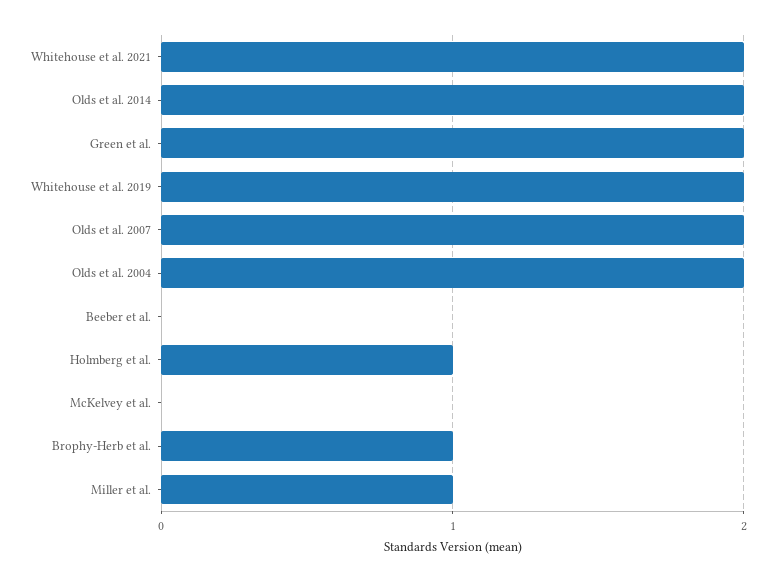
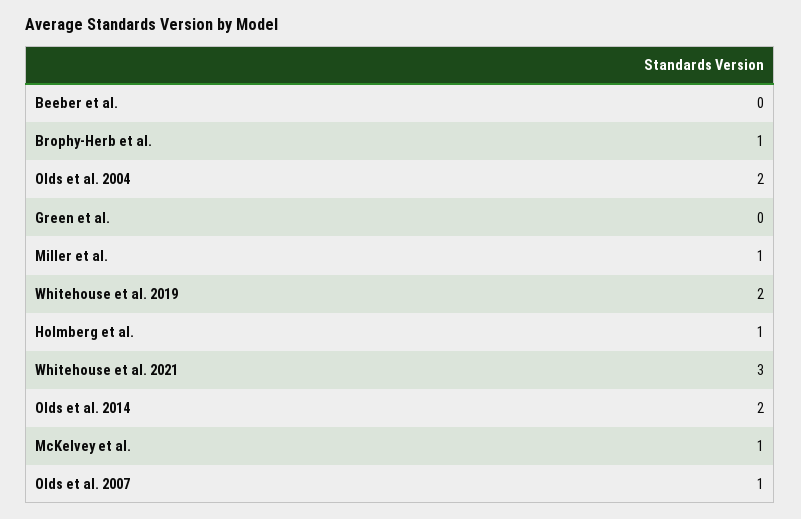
  {
-   "Whitehouse et al. 2021": 2,
+   "Whitehouse et al. 2021": 3,
    "Olds et al. 2014": 2,
-   "Green et al.": 2,
+   "Green et al.": 0,
    "Whitehouse et al. 2019": 2,
-   "Olds et al. 2007": 2,
+   "Olds et al. 2007": 1,
    "Olds et al. 2004": 2,
    "Beeber et al.": 0,
    "Holmberg et al.": 1,
-   "McKelvey et al.": 0,
+   "McKelvey et al.": 1,
    "Brophy-Herb et al.": 1,
    "Miller et al.": 1
  }

